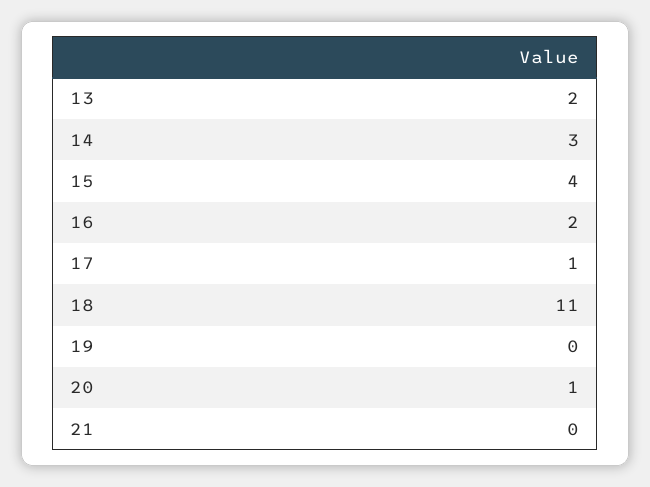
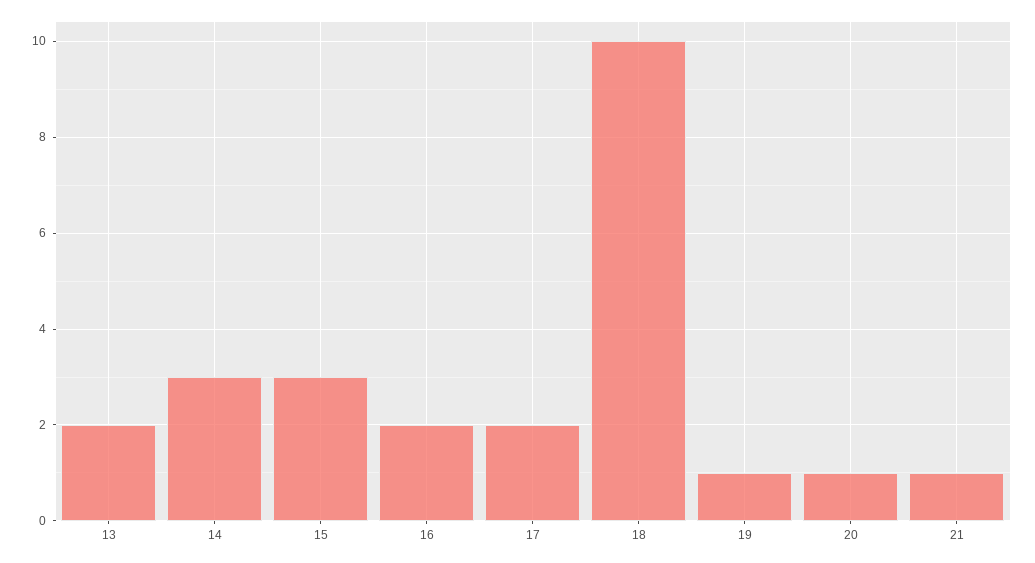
  {
    "13": 2,
    "14": 3,
-   "15": 4,
+   "15": 3,
    "16": 2,
-   "17": 1,
+   "17": 2,
-   "18": 11,
+   "18": 10,
-   "19": 0,
+   "19": 1,
    "20": 1,
-   "21": 0
+   "21": 1
  }

